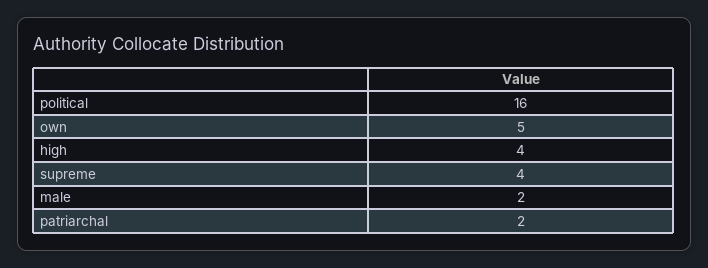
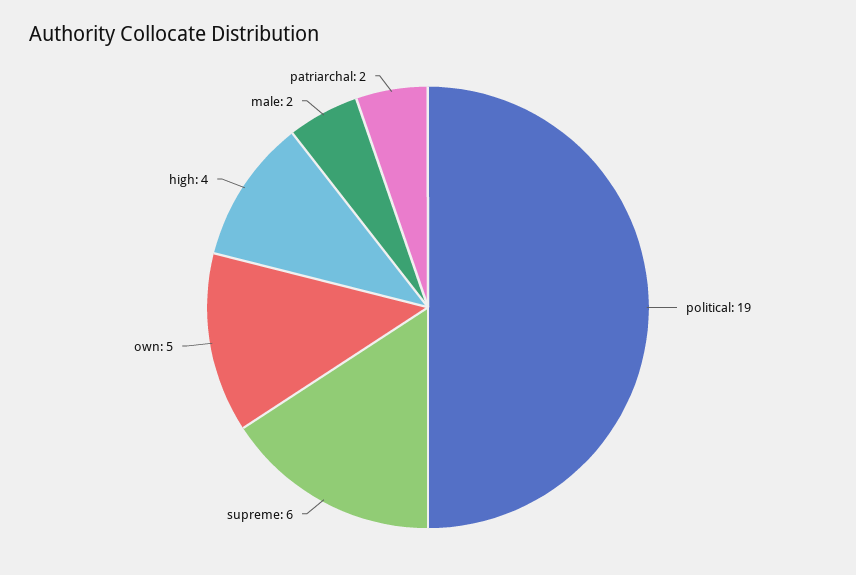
  {
-   "political": 16,
+   "political": 19,
    "own": 5,
    "high": 4,
-   "supreme": 4,
+   "supreme": 6,
    "male": 2,
    "patriarchal": 2
  }

